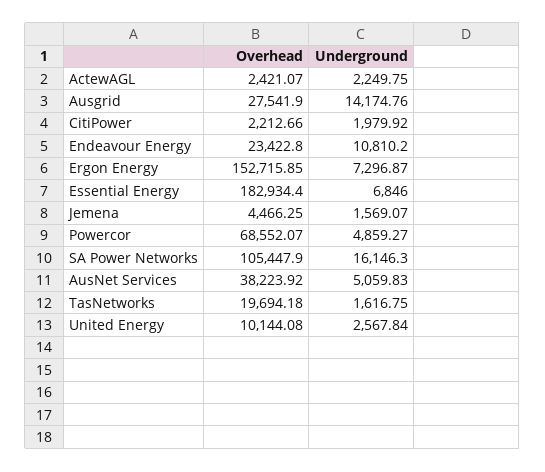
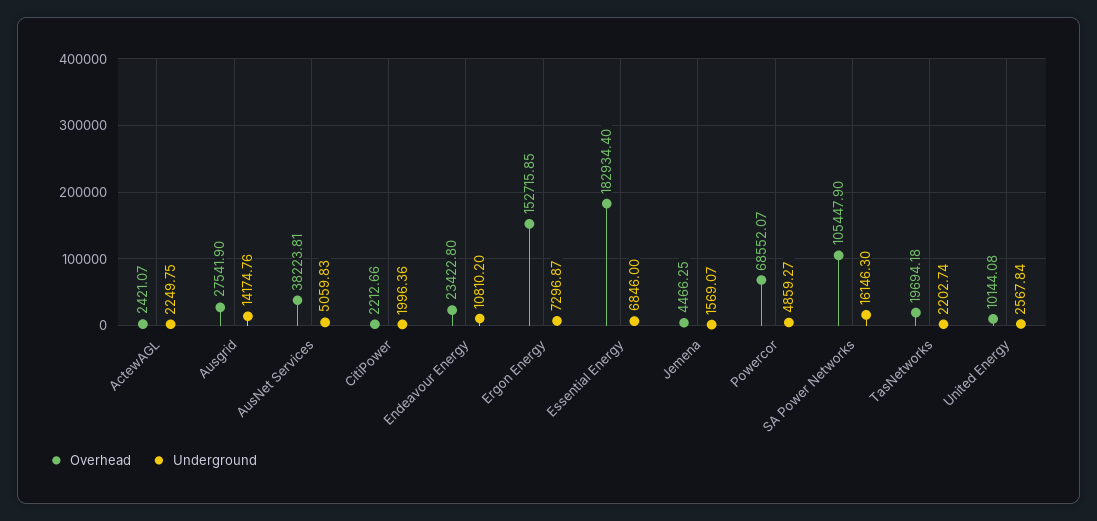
  {
    "Overhead": {
      "ActewAGL": 2421.07,
      "Ausgrid": 27541.9,
      "CitiPower": 2212.66,
      "Endeavour Energy": 23422.8,
      "Ergon Energy": 152715.85,
      "Essential Energy": 182934.4,
      "Jemena": 4466.25,
      "Powercor": 68552.07,
      "SA Power Networks": 105447.9,
-     "AusNet Services": 38223.92,
+     "AusNet Services": 38223.81,
      "TasNetworks": 19694.18,
      "United Energy": 10144.08
    },
    "Underground": {
      "ActewAGL": 2249.75,
      "Ausgrid": 14174.76,
-     "CitiPower": 1979.92,
+     "CitiPower": 1996.36,
      "Endeavour Energy": 10810.2,
      "Ergon Energy": 7296.87,
      "Essential Energy": 6846,
      "Jemena": 1569.07,
      "Powercor": 4859.27,
      "SA Power Networks": 16146.3,
      "AusNet Services": 5059.83,
-     "TasNetworks": 1616.75,
+     "TasNetworks": 2202.74,
      "United Energy": 2567.84
    }
  }

